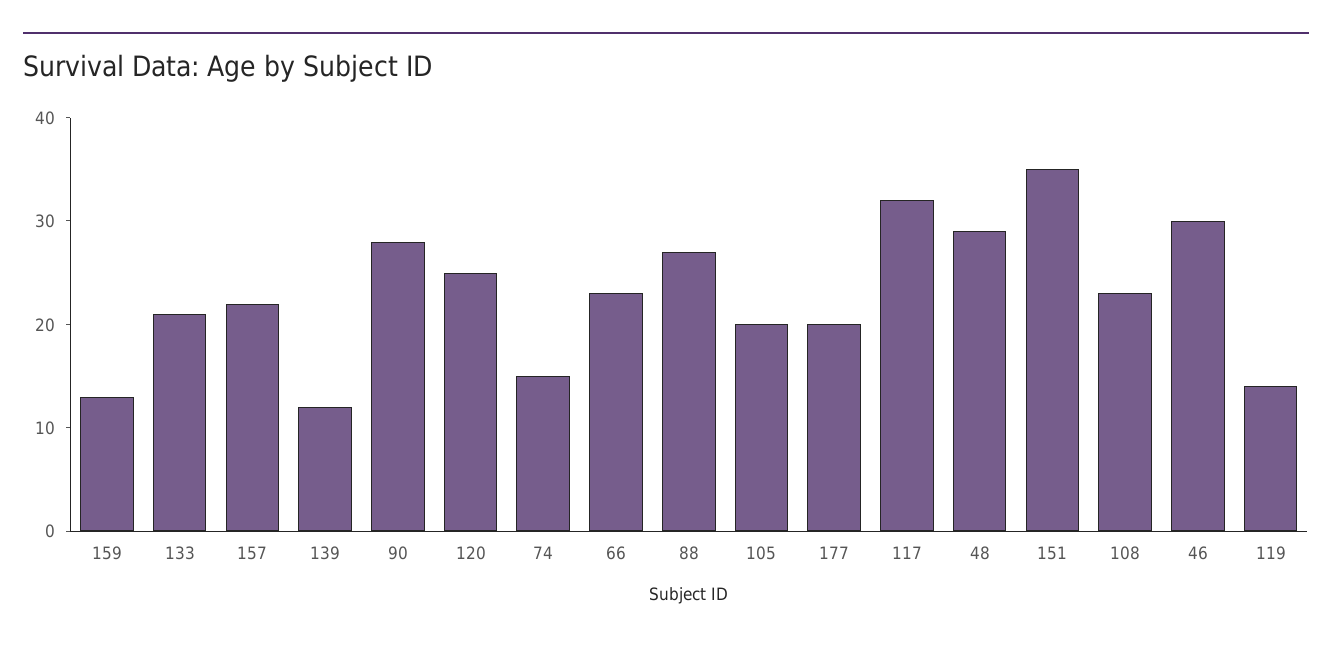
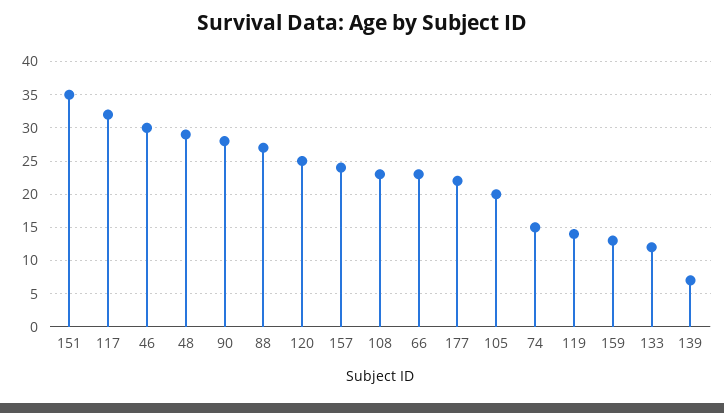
  {
    "159": 13,
-   "133": 21,
+   "133": 12,
-   "157": 22,
+   "157": 24,
-   "139": 12,
+   "139": 7,
    "90": 28,
    "120": 25,
    "74": 15,
    "66": 23,
    "88": 27,
    "105": 20,
-   "177": 20,
+   "177": 22,
    "117": 32,
    "48": 29,
    "151": 35,
    "108": 23,
    "46": 30,
    "119": 14
  }

